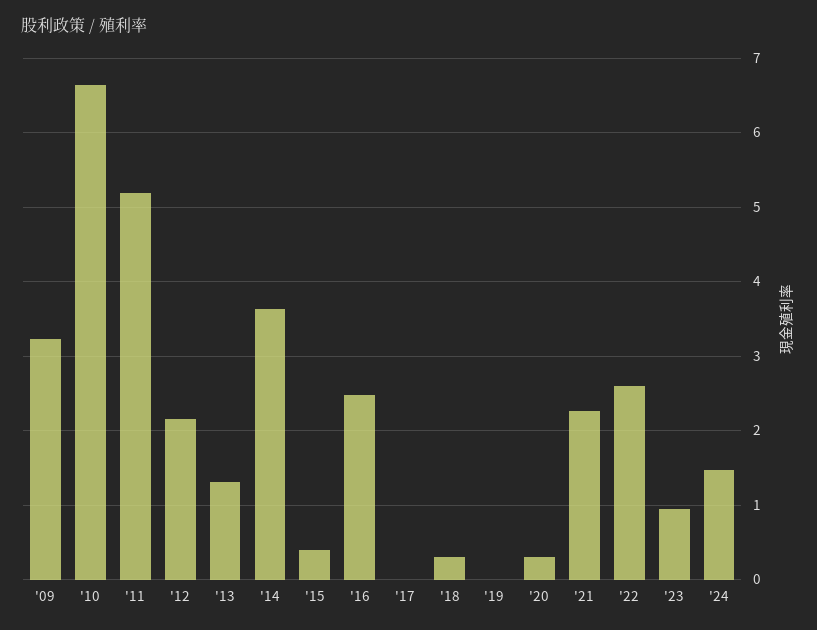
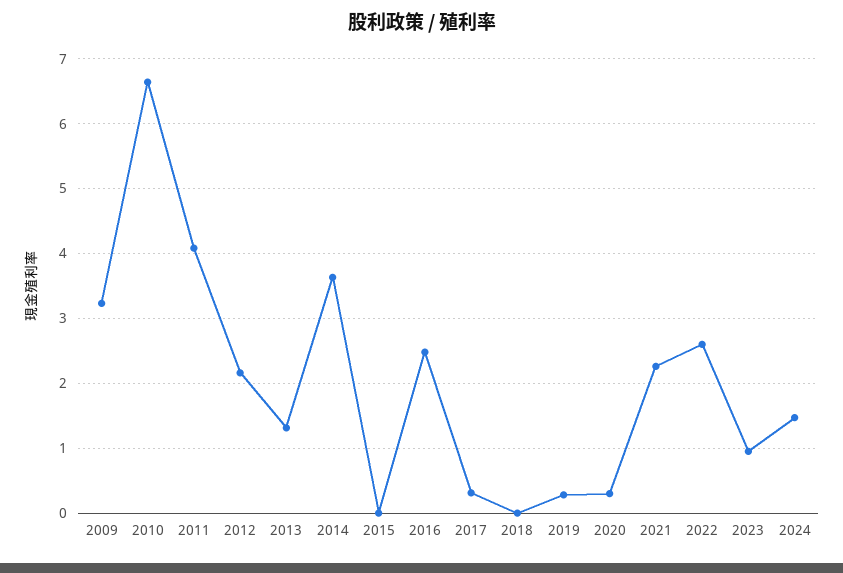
  {
    "'09": 3.2,
    "'10": 6.6,
-   "'11": 5.2,
+   "'11": 4.1,
    "'12": 2.2,
    "'13": 1.3,
    "'14": 3.6,
-   "'15": 0.4,
+   "'15": 0,
    "'16": 2.5,
-   "'17": 0,
+   "'17": 0.3,
-   "'18": 0.3,
+   "'18": 0,
-   "'19": 0,
+   "'19": 0.3,
    "'20": 0.3,
    "'21": 2.3,
    "'22": 2.6,
    "'23": 1,
    "'24": 1.5
  }

